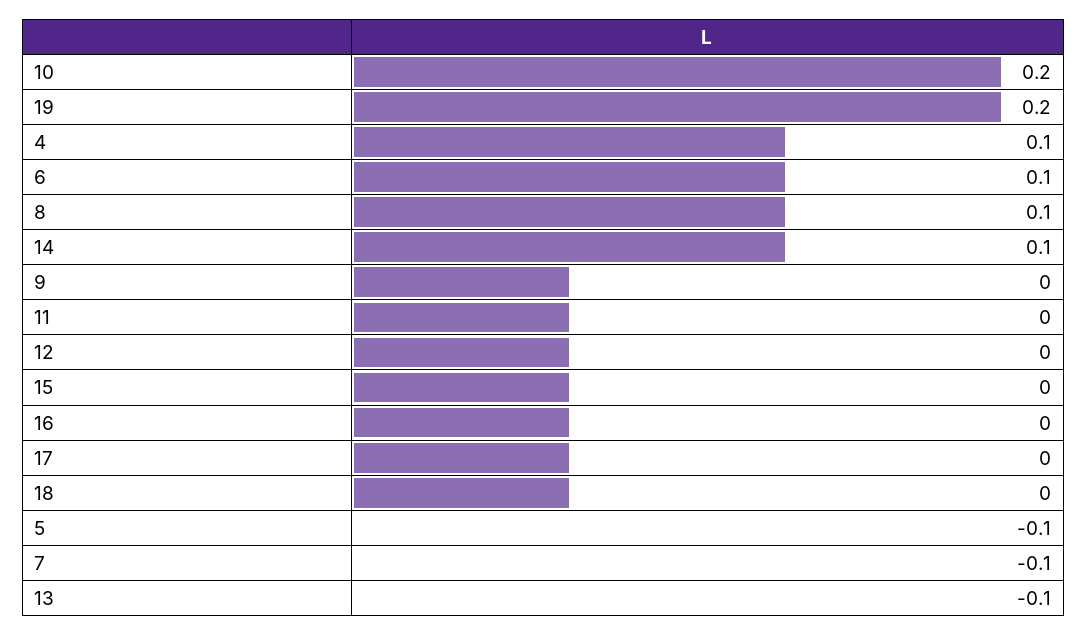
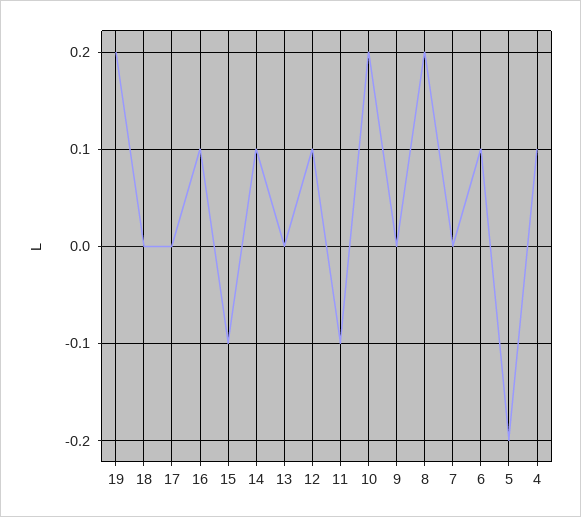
  {
    "10": 0.2,
    "19": 0.2,
    "4": 0.1,
    "6": 0.1,
-   "8": 0.1,
+   "8": 0.2,
    "14": 0.1,
    "9": 0,
-   "11": 0,
+   "11": -0.1,
-   "12": 0,
+   "12": 0.1,
-   "15": 0,
+   "15": -0.1,
-   "16": 0,
+   "16": 0.1,
    "17": 0,
    "18": 0,
-   "5": -0.1,
+   "5": -0.2,
-   "7": -0.1,
+   "7": 0,
-   "13": -0.1
+   "13": 0
  }

